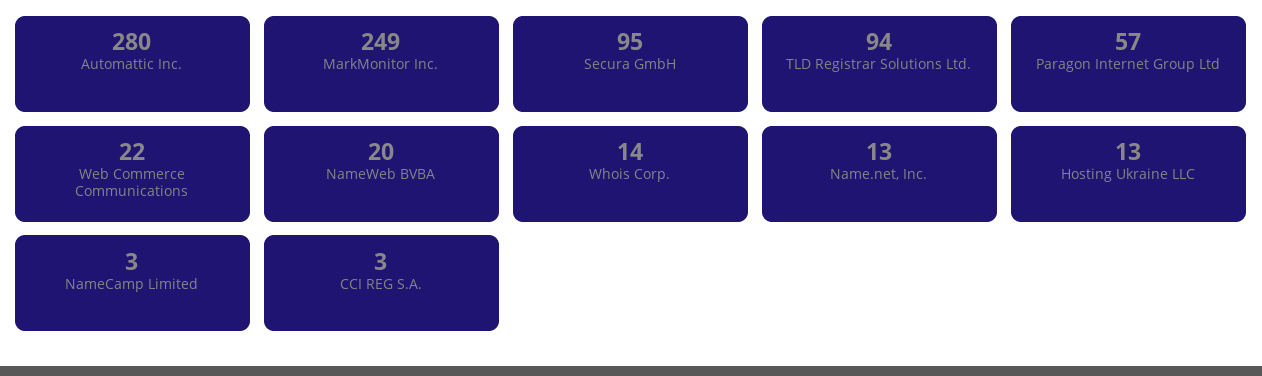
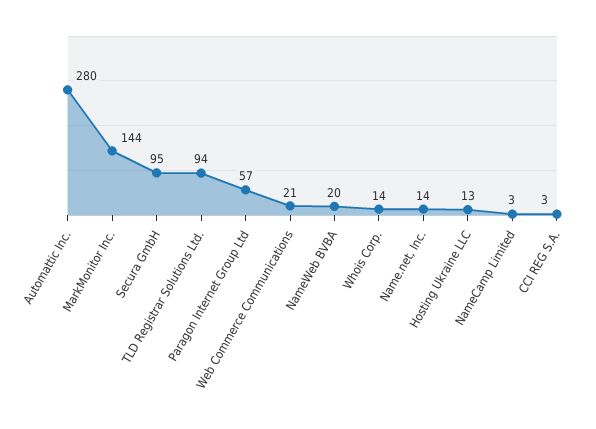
  {
    "Automattic Inc.": 280,
-   "MarkMonitor Inc.": 249,
+   "MarkMonitor Inc.": 144,
    "Secura GmbH": 95,
    "TLD Registrar Solutions Ltd.": 94,
    "Paragon Internet Group Ltd": 57,
-   "Web Commerce Communications": 22,
+   "Web Commerce Communications": 21,
    "NameWeb BVBA": 20,
    "Whois Corp.": 14,
-   "Name.net, Inc.": 13,
+   "Name.net, Inc.": 14,
    "Hosting Ukraine LLC": 13,
    "NameCamp Limited": 3,
    "CCI REG S.A.": 3
  }

